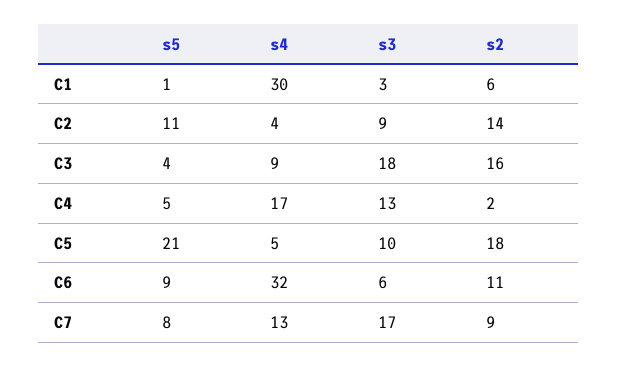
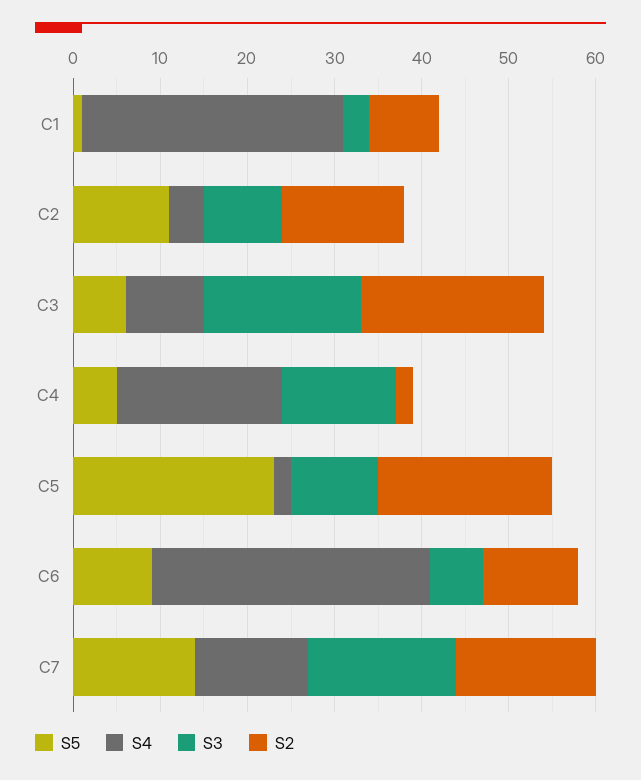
  {
    "s5": {
      "C1": 1,
      "C2": 11,
-     "C3": 4,
+     "C3": 6,
      "C4": 5,
-     "C5": 21,
+     "C5": 23,
      "C6": 9,
-     "C7": 8
+     "C7": 14
    },
    "s4": {
      "C1": 30,
      "C2": 4,
      "C3": 9,
-     "C4": 17,
+     "C4": 19,
-     "C5": 5,
+     "C5": 2,
      "C6": 32,
      "C7": 13
    },
    "s3": {
      "C1": 3,
      "C2": 9,
      "C3": 18,
      "C4": 13,
      "C5": 10,
      "C6": 6,
      "C7": 17
    },
    "s2": {
-     "C1": 6,
+     "C1": 8,
      "C2": 14,
-     "C3": 16,
+     "C3": 21,
      "C4": 2,
-     "C5": 18,
+     "C5": 20,
      "C6": 11,
-     "C7": 9
+     "C7": 16
    }
  }

